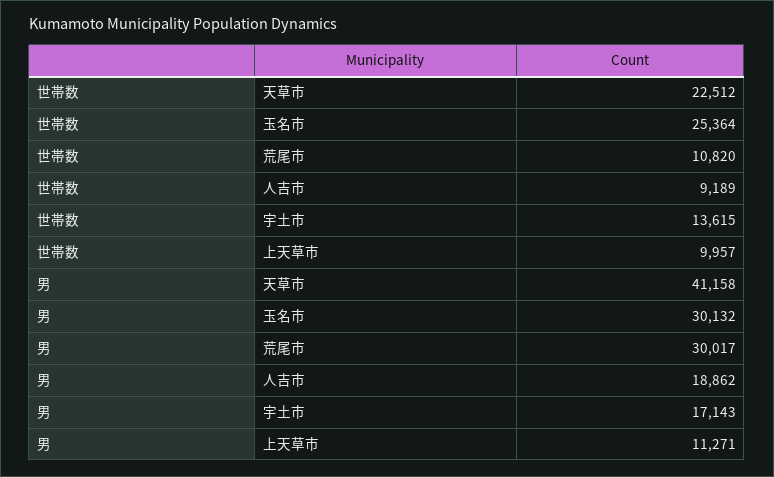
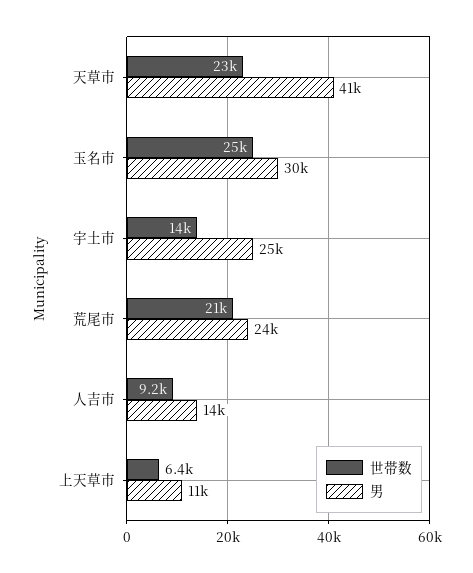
  {
    "世帯数": {
      "天草市": 22512,
      "玉名市": 25364,
-     "荒尾市": 10820,
+     "荒尾市": 21000,
      "人吉市": 9189,
      "宇土市": 13615,
-     "上天草市": 9957
+     "上天草市": 6400
    },
    "男": {
      "天草市": 41158,
      "玉名市": 30132,
-     "荒尾市": 30017,
+     "荒尾市": 24000,
-     "人吉市": 18862,
+     "人吉市": 14000,
-     "宇土市": 17143,
+     "宇土市": 25000,
      "上天草市": 11271
    }
  }

